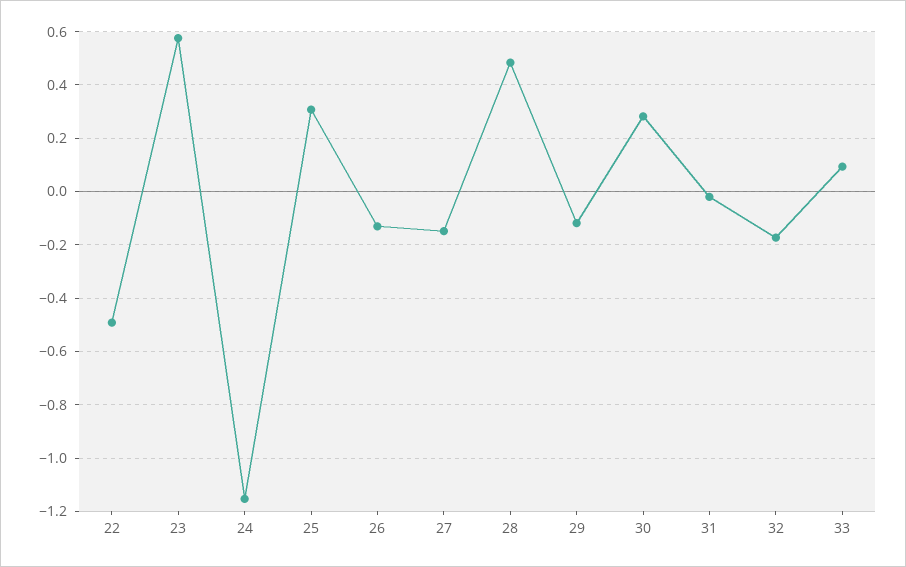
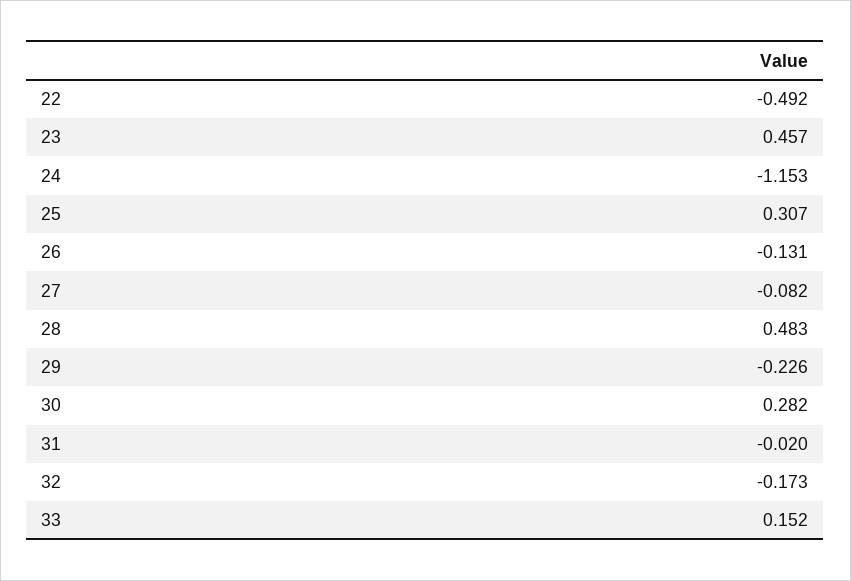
  {
    "22": -0.492,
-   "23": 0.575,
+   "23": 0.457,
    "24": -1.153,
    "25": 0.307,
    "26": -0.131,
-   "27": -0.15,
+   "27": -0.082,
    "28": 0.483,
-   "29": -0.125,
+   "29": -0.226,
    "30": 0.282,
    "31": -0.02,
    "32": -0.173,
-   "33": 0.1
+   "33": 0.152
  }

